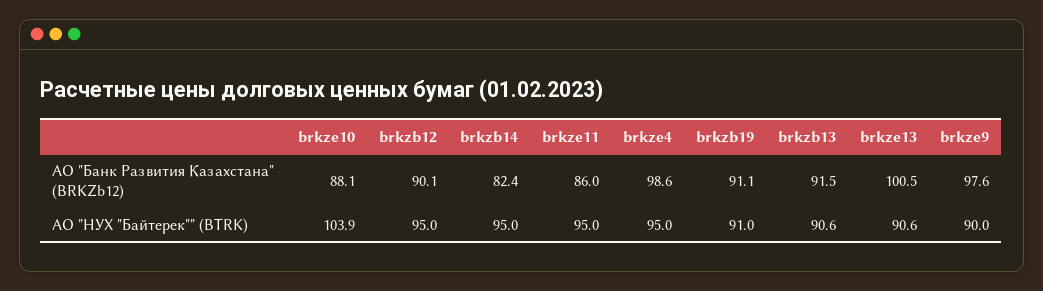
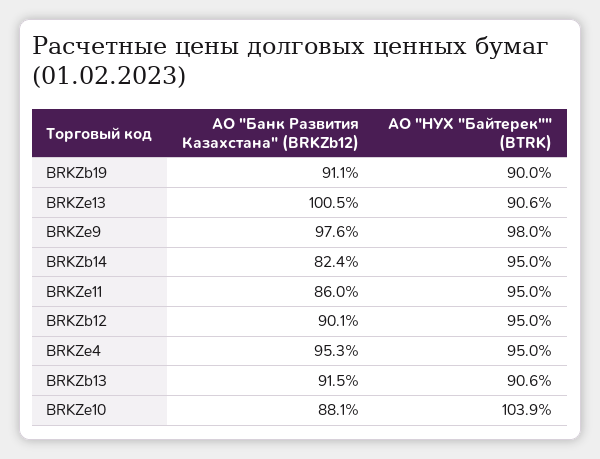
  {
    "brkze10": {
      "АО \"Банк Развития Казахстана\" (BRKZb12)": 88.1,
      "АО \"НУХ \"Байтерек\"\" (BTRK)": 103.9
    },
    "brkzb12": {
      "АО \"Банк Развития Казахстана\" (BRKZb12)": 90.1,
      "АО \"НУХ \"Байтерек\"\" (BTRK)": 95
    },
    "brkzb14": {
      "АО \"Банк Развития Казахстана\" (BRKZb12)": 82.4,
      "АО \"НУХ \"Байтерек\"\" (BTRK)": 95
    },
    "brkze11": {
      "АО \"Банк Развития Казахстана\" (BRKZb12)": 86,
      "АО \"НУХ \"Байтерек\"\" (BTRK)": 95
    },
    "brkze4": {
-     "АО \"Банк Развития Казахстана\" (BRKZb12)": 98.6,
+     "АО \"Банк Развития Казахстана\" (BRKZb12)": 95.3,
      "АО \"НУХ \"Байтерек\"\" (BTRK)": 95
    },
    "brkzb19": {
      "АО \"Банк Развития Казахстана\" (BRKZb12)": 91.1,
-     "АО \"НУХ \"Байтерек\"\" (BTRK)": 91
+     "АО \"НУХ \"Байтерек\"\" (BTRK)": 90
    },
    "brkzb13": {
      "АО \"Банк Развития Казахстана\" (BRKZb12)": 91.5,
      "АО \"НУХ \"Байтерек\"\" (BTRK)": 90.6
    },
    "brkze13": {
      "АО \"Банк Развития Казахстана\" (BRKZb12)": 100.5,
      "АО \"НУХ \"Байтерек\"\" (BTRK)": 90.6
    },
    "brkze9": {
      "АО \"Банк Развития Казахстана\" (BRKZb12)": 97.6,
-     "АО \"НУХ \"Байтерек\"\" (BTRK)": 90
+     "АО \"НУХ \"Байтерек\"\" (BTRK)": 98
    }
  }

